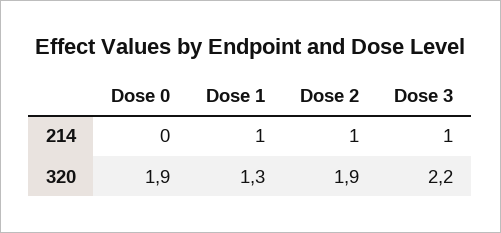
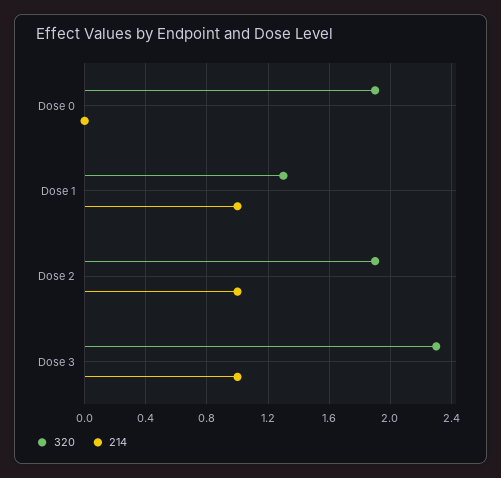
  {
    "214": {
      "Dose 0": 0,
      "Dose 1": 1,
      "Dose 2": 1,
      "Dose 3": 1
    },
    "320": {
      "Dose 0": 1.9,
      "Dose 1": 1.3,
      "Dose 2": 1.9,
-     "Dose 3": 2.2
+     "Dose 3": 2.3
    }
  }

